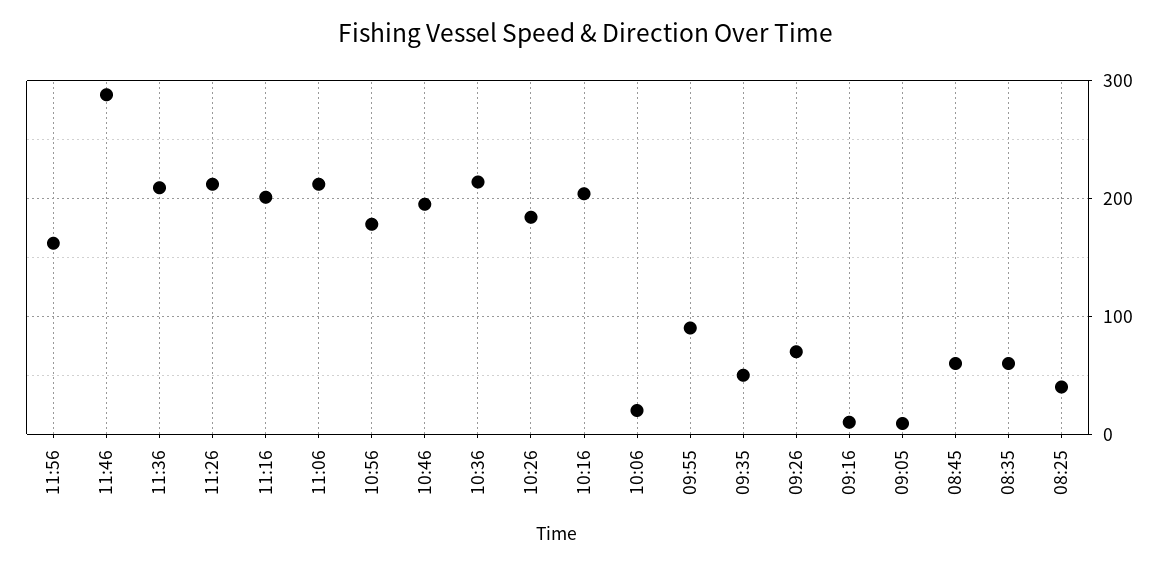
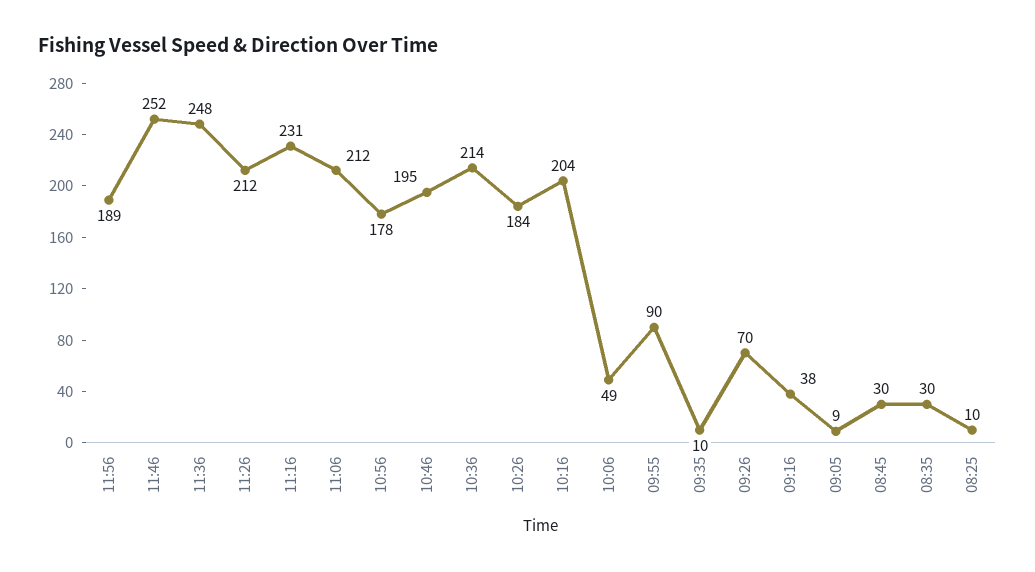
  {
-   "11:56": 160,
+   "11:56": 189,
-   "11:46": 290,
+   "11:46": 252,
-   "11:36": 210,
+   "11:36": 248,
    "11:26": 212,
-   "11:16": 200,
+   "11:16": 231,
    "11:06": 212,
    "10:56": 178,
    "10:46": 195,
    "10:36": 214,
    "10:26": 184,
    "10:16": 204,
-   "10:06": 20,
+   "10:06": 49,
    "09:55": 90,
-   "09:35": 50,
+   "09:35": 10,
    "09:26": 70,
-   "09:16": 10,
+   "09:16": 38,
    "09:05": 9,
-   "08:45": 60,
+   "08:45": 30,
-   "08:35": 60,
+   "08:35": 30,
-   "08:25": 40
+   "08:25": 10
  }

